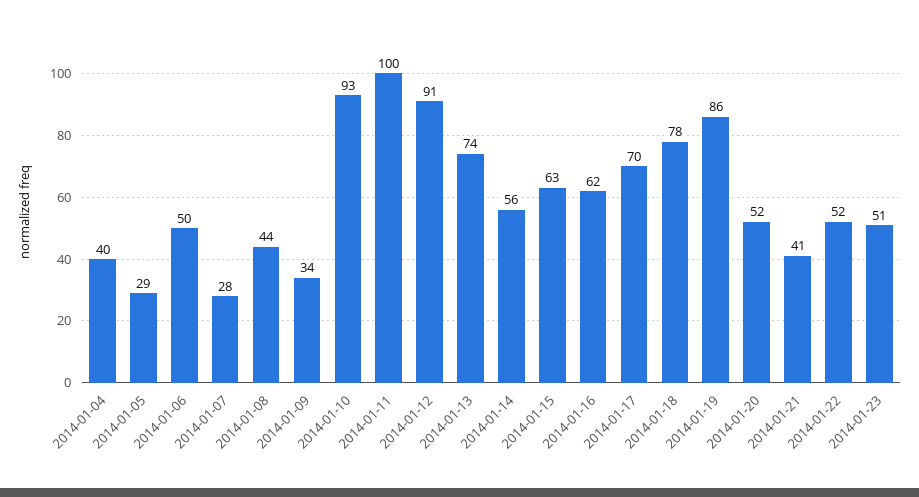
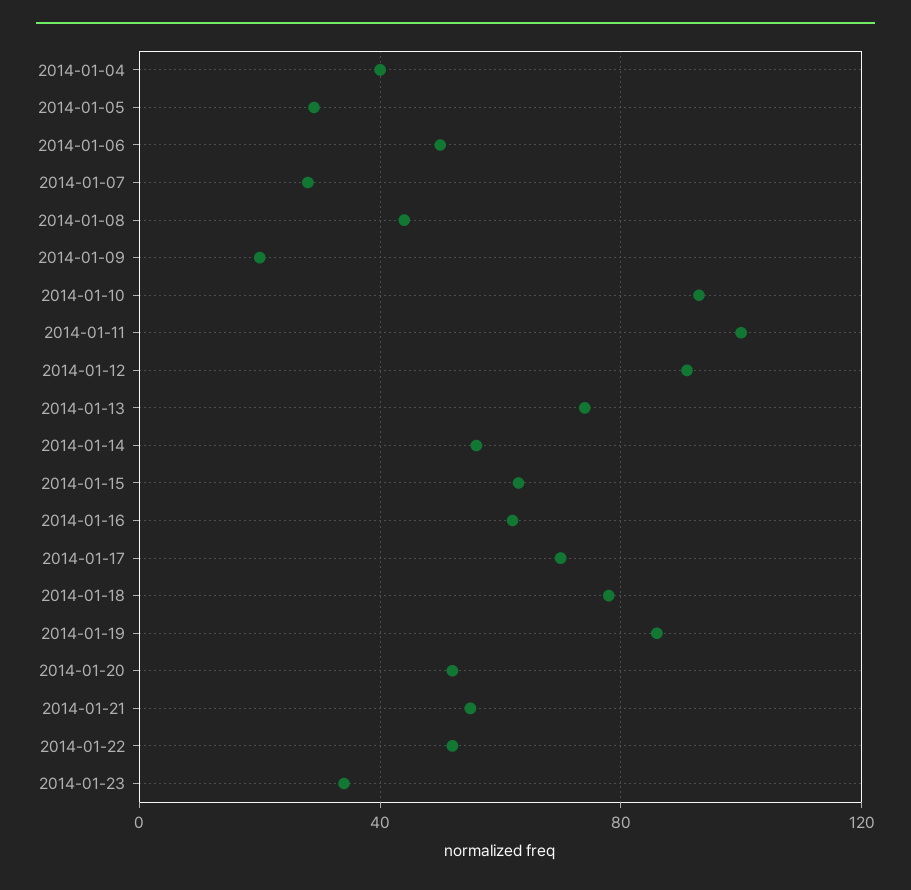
  {
    "2014-01-04": 40,
    "2014-01-05": 29,
    "2014-01-06": 50,
    "2014-01-07": 28,
    "2014-01-08": 44,
-   "2014-01-09": 34,
+   "2014-01-09": 20,
    "2014-01-10": 93,
    "2014-01-11": 100,
    "2014-01-12": 91,
    "2014-01-13": 74,
    "2014-01-14": 56,
    "2014-01-15": 63,
    "2014-01-16": 62,
    "2014-01-17": 70,
    "2014-01-18": 78,
    "2014-01-19": 86,
    "2014-01-20": 52,
-   "2014-01-21": 41,
+   "2014-01-21": 55,
    "2014-01-22": 52,
-   "2014-01-23": 51
+   "2014-01-23": 35
  }

